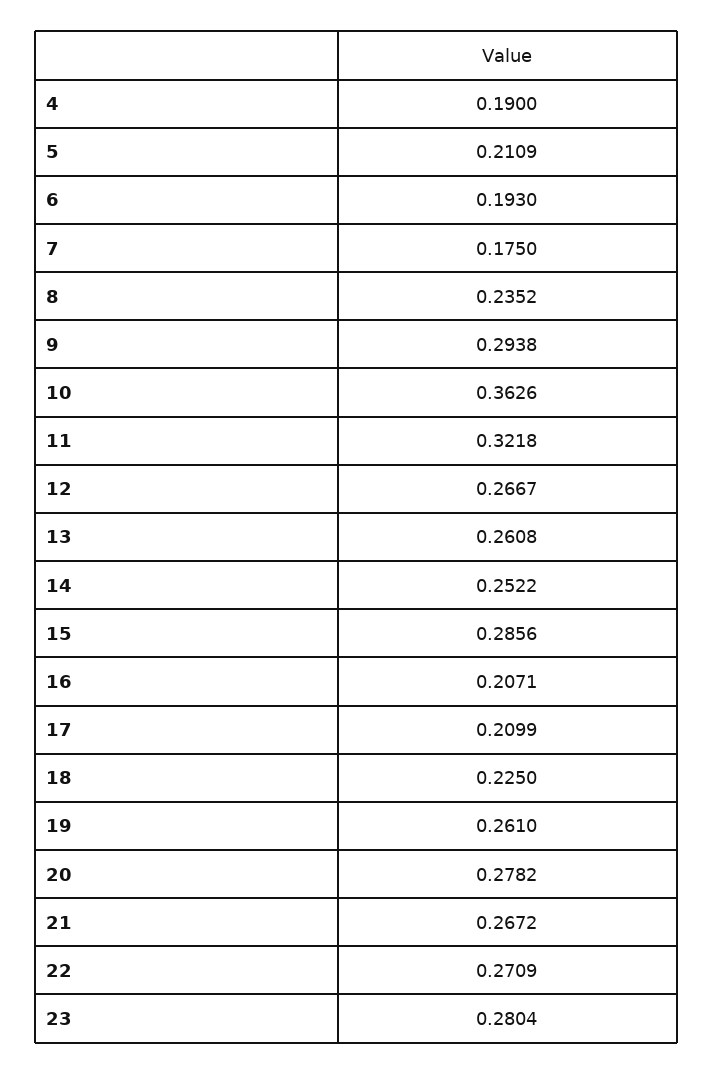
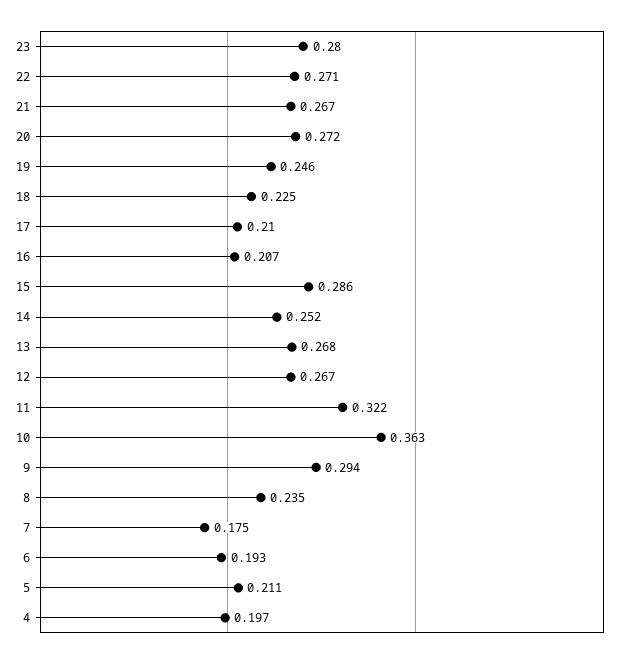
  {
-   "4": 0.19,
+   "4": 0.197,
    "5": 0.2109,
    "6": 0.193,
    "7": 0.175,
    "8": 0.2352,
    "9": 0.2938,
    "10": 0.3626,
    "11": 0.3218,
    "12": 0.2667,
-   "13": 0.2608,
+   "13": 0.268,
    "14": 0.2522,
    "15": 0.2856,
    "16": 0.2071,
    "17": 0.2099,
    "18": 0.225,
-   "19": 0.261,
+   "19": 0.246,
-   "20": 0.2782,
+   "20": 0.272,
    "21": 0.2672,
    "22": 0.2709,
    "23": 0.2804
  }

